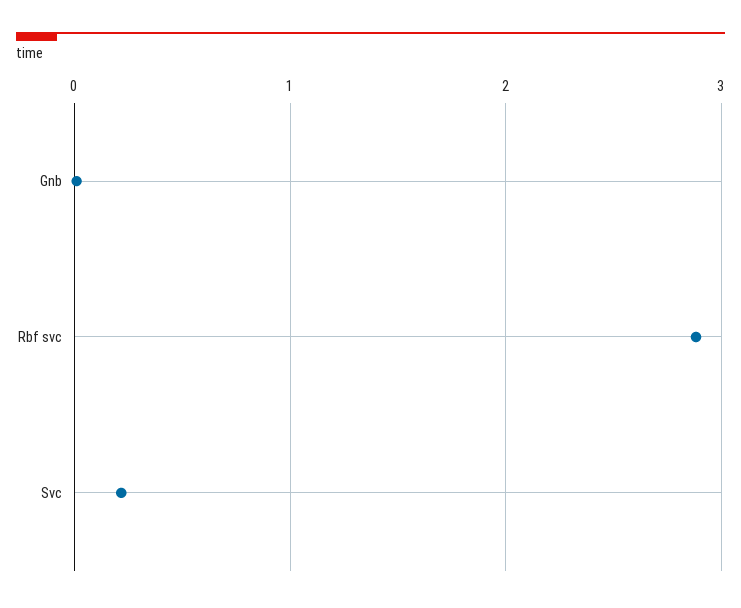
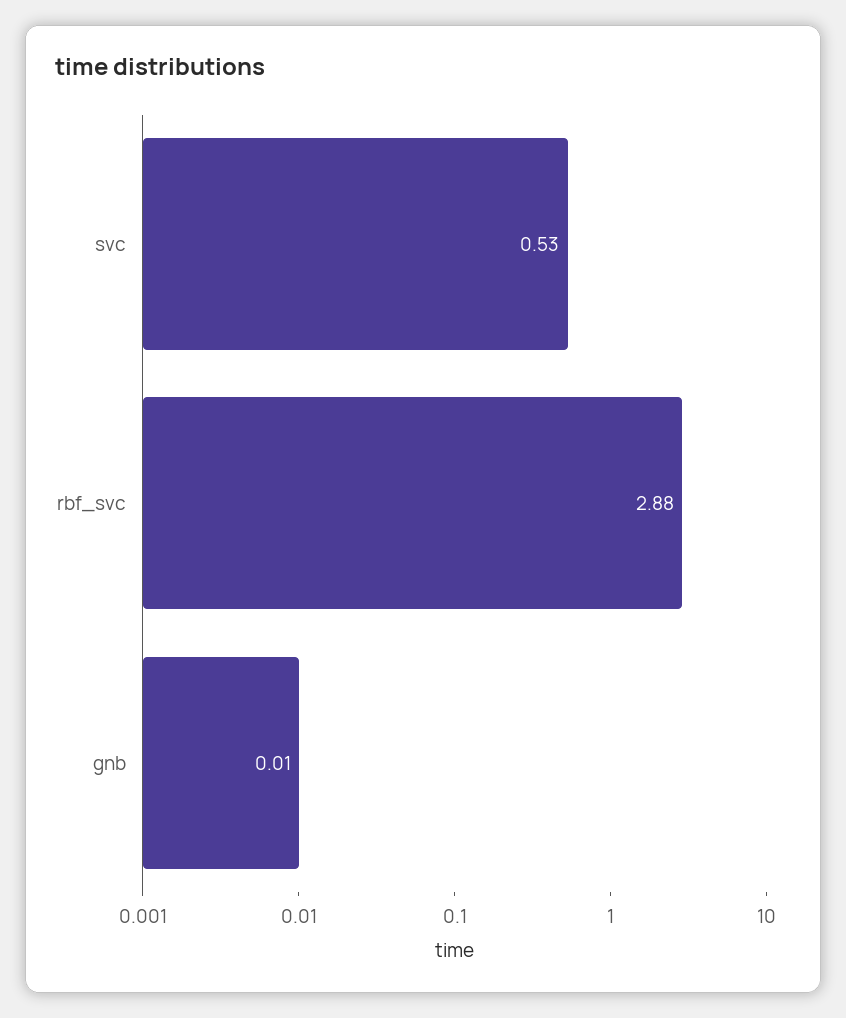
  {
    "Gnb": 0.01,
    "Rbf svc": 2.88,
-   "Svc": 0.2
+   "Svc": 0.53
  }

